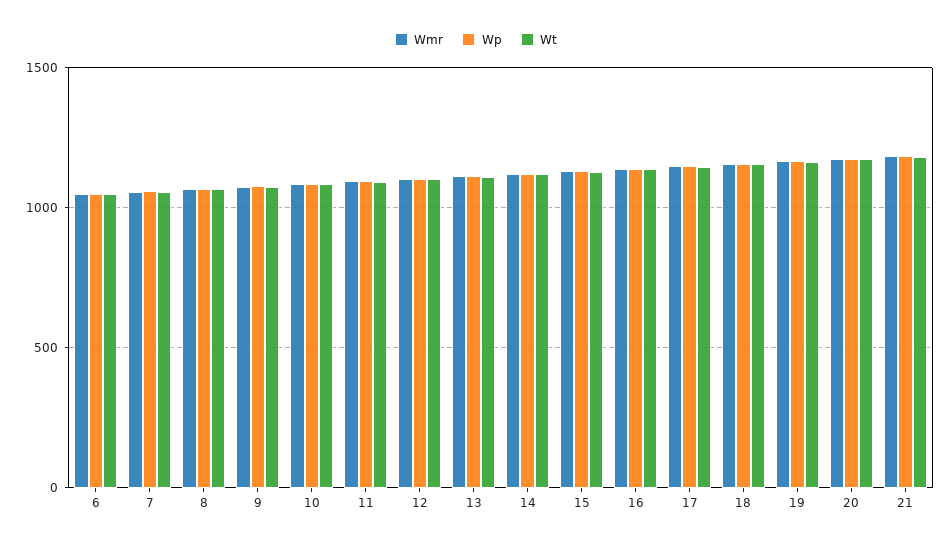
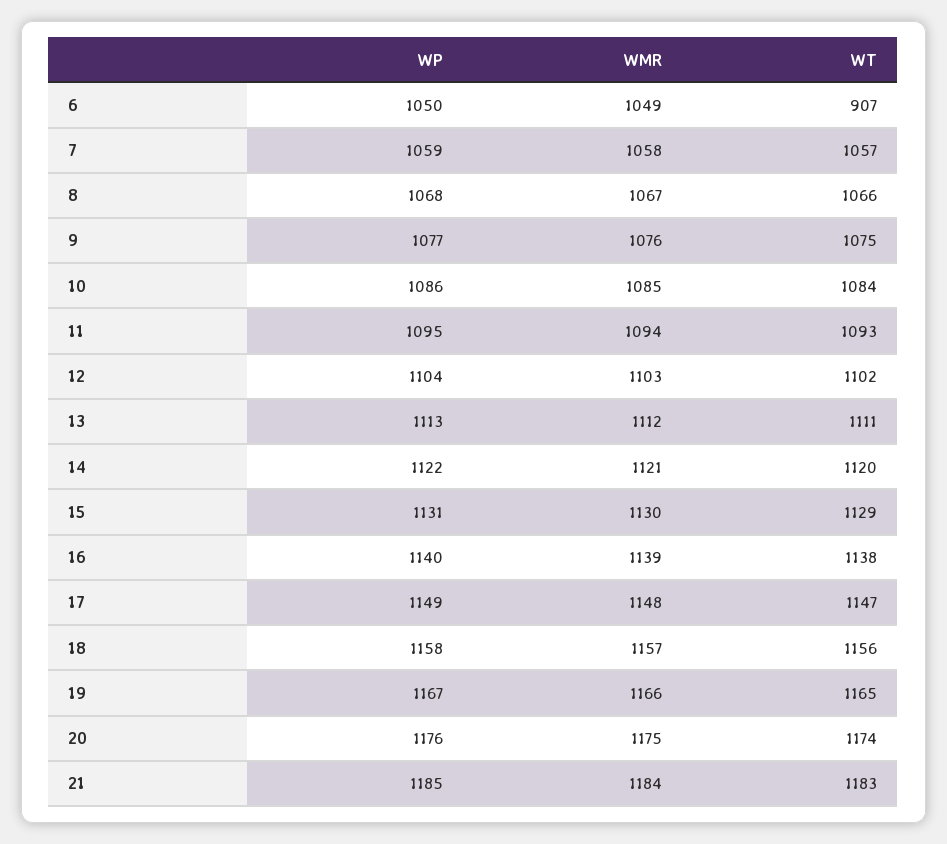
  {
    "Wmr": {
      "6": 1049,
      "7": 1058,
      "8": 1067,
      "9": 1076,
      "10": 1085,
      "11": 1094,
      "12": 1103,
      "13": 1112,
      "14": 1121,
      "15": 1130,
      "16": 1139,
      "17": 1148,
      "18": 1157,
      "19": 1166,
      "20": 1175,
      "21": 1184
    },
    "Wp": {
      "6": 1050,
      "7": 1059,
      "8": 1068,
      "9": 1077,
      "10": 1086,
      "11": 1095,
      "12": 1104,
      "13": 1113,
      "14": 1122,
      "15": 1131,
      "16": 1140,
      "17": 1149,
      "18": 1158,
      "19": 1167,
      "20": 1176,
      "21": 1185
    },
    "Wt": {
-     "6": 1050,
+     "6": 907,
      "7": 1057,
      "8": 1066,
      "9": 1075,
      "10": 1084,
      "11": 1093,
      "12": 1102,
      "13": 1111,
      "14": 1120,
      "15": 1129,
      "16": 1138,
      "17": 1147,
      "18": 1156,
      "19": 1165,
      "20": 1174,
      "21": 1183
    }
  }

